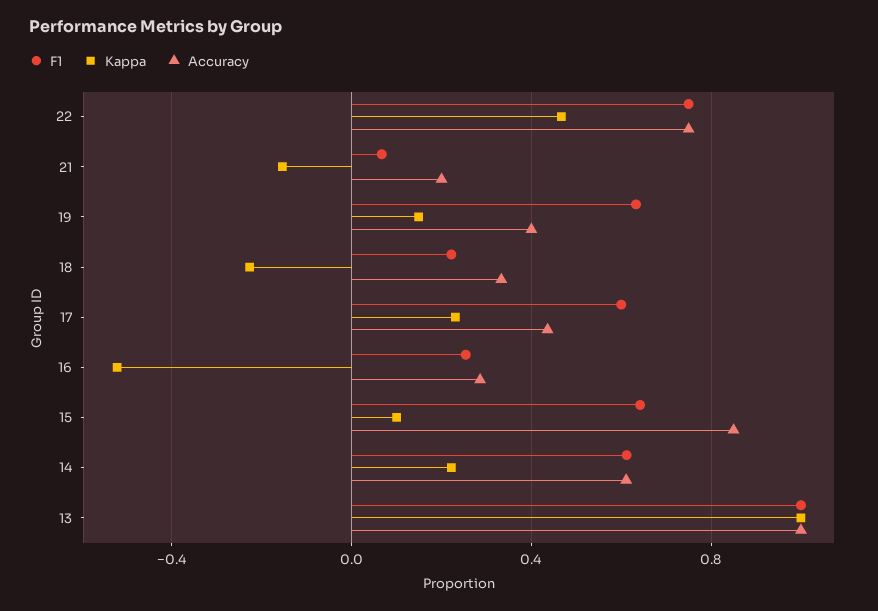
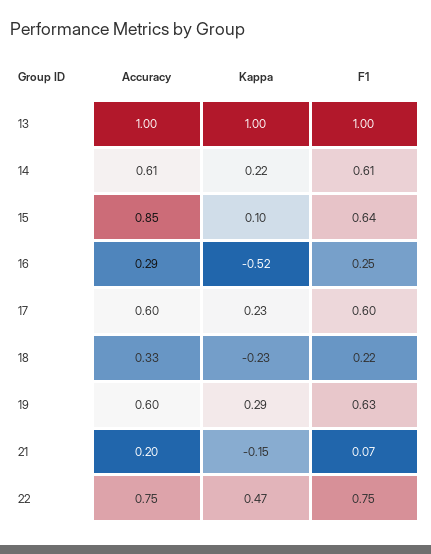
  {
    "F1": {
      "22": 0.75,
      "21": 0.07,
      "19": 0.63,
      "18": 0.22,
      "17": 0.6,
      "16": 0.25,
      "15": 0.64,
      "14": 0.61,
      "13": 1
    },
    "Kappa": {
      "22": 0.47,
      "21": -0.15,
-     "19": 0.15,
+     "19": 0.29,
      "18": -0.23,
      "17": 0.23,
      "16": -0.52,
      "15": 0.1,
      "14": 0.22,
      "13": 1
    },
    "Accuracy": {
      "22": 0.75,
      "21": 0.2,
-     "19": 0.4,
+     "19": 0.6,
      "18": 0.33,
-     "17": 0.45,
+     "17": 0.6,
      "16": 0.29,
      "15": 0.85,
      "14": 0.61,
      "13": 1
    }
  }

